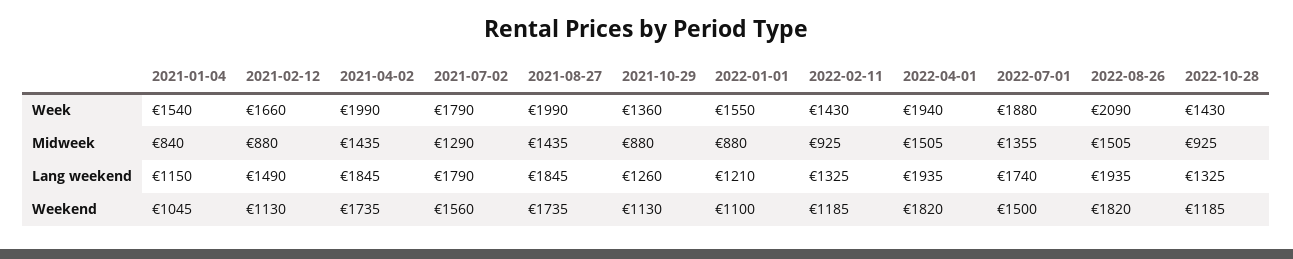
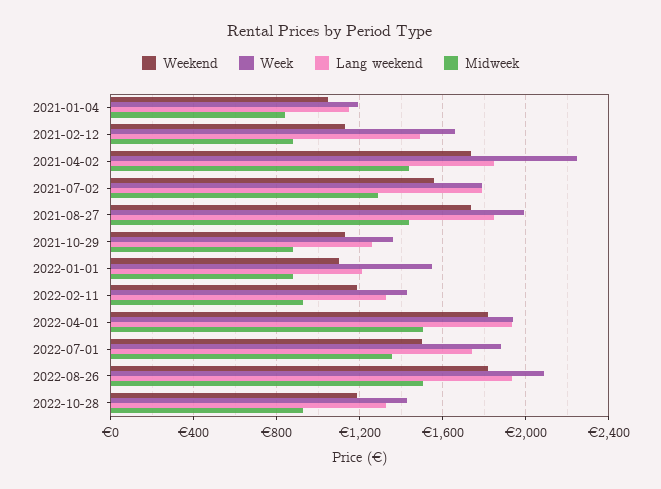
  {
    "Week": {
-     "2021-01-04": 1540,
+     "2021-01-04": 1200,
      "2021-02-12": 1660,
-     "2021-04-02": 1990,
+     "2021-04-02": 2250,
      "2021-07-02": 1790,
      "2021-08-27": 1990,
      "2021-10-29": 1360,
      "2022-01-01": 1550,
      "2022-02-11": 1430,
      "2022-04-01": 1940,
      "2022-07-01": 1880,
      "2022-08-26": 2090,
      "2022-10-28": 1430
    },
    "Midweek": {
      "2021-01-04": 840,
      "2021-02-12": 880,
      "2021-04-02": 1435,
      "2021-07-02": 1290,
      "2021-08-27": 1435,
      "2021-10-29": 880,
      "2022-01-01": 880,
      "2022-02-11": 925,
      "2022-04-01": 1505,
      "2022-07-01": 1355,
      "2022-08-26": 1505,
      "2022-10-28": 925
    },
    "Lang weekend": {
      "2021-01-04": 1150,
      "2021-02-12": 1490,
      "2021-04-02": 1845,
      "2021-07-02": 1790,
      "2021-08-27": 1845,
      "2021-10-29": 1260,
      "2022-01-01": 1210,
      "2022-02-11": 1325,
      "2022-04-01": 1935,
      "2022-07-01": 1740,
      "2022-08-26": 1935,
      "2022-10-28": 1325
    },
    "Weekend": {
      "2021-01-04": 1045,
      "2021-02-12": 1130,
      "2021-04-02": 1735,
      "2021-07-02": 1560,
      "2021-08-27": 1735,
      "2021-10-29": 1130,
      "2022-01-01": 1100,
      "2022-02-11": 1185,
      "2022-04-01": 1820,
      "2022-07-01": 1500,
      "2022-08-26": 1820,
      "2022-10-28": 1185
    }
  }

